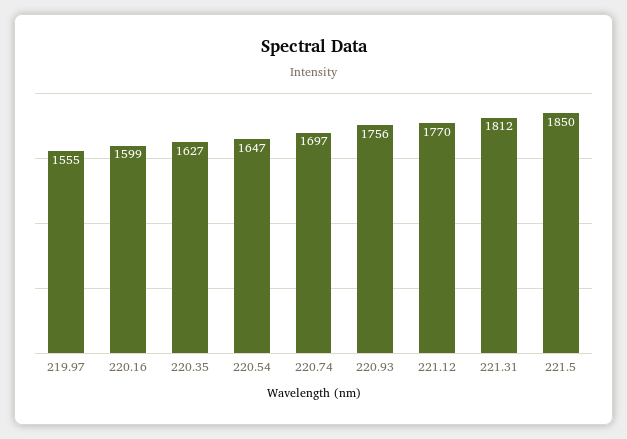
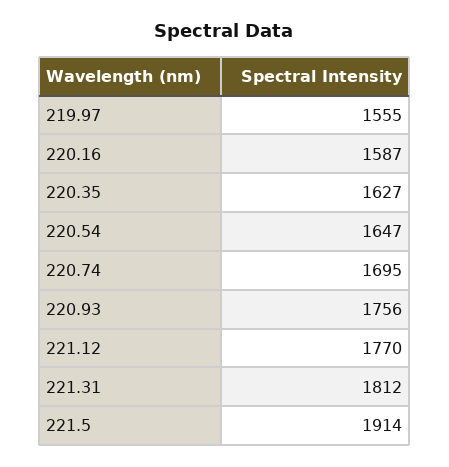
  {
    "219.97": 1555,
-   "220.16": 1599,
+   "220.16": 1587,
    "220.35": 1627,
    "220.54": 1647,
-   "220.74": 1697,
+   "220.74": 1695,
    "220.93": 1756,
    "221.12": 1770,
    "221.31": 1812,
-   "221.5": 1850
+   "221.5": 1914
  }

